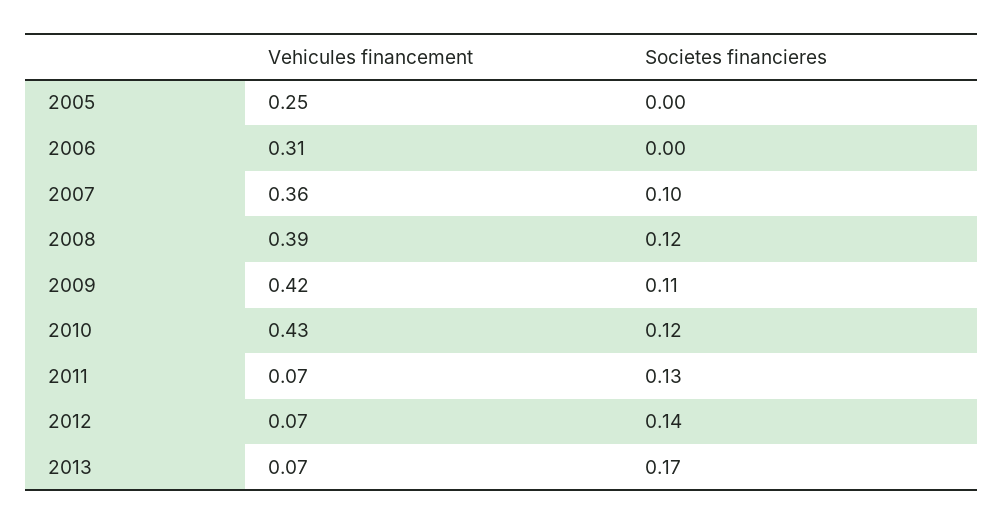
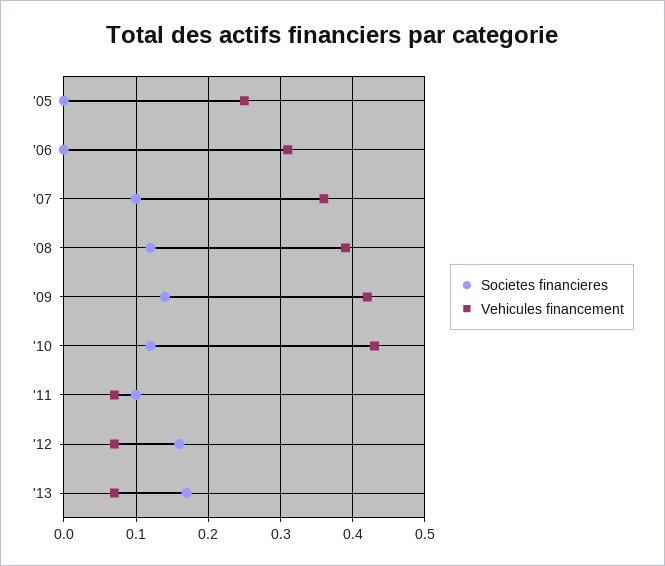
  {
    "Vehicules financement": {
      "2005": 0.25,
      "2006": 0.31,
      "2007": 0.36,
      "2008": 0.39,
      "2009": 0.42,
      "2010": 0.43,
      "2011": 0.07,
      "2012": 0.07,
      "2013": 0.07
    },
    "Societes financieres": {
      "2005": 0,
      "2006": 0,
      "2007": 0.1,
      "2008": 0.12,
-     "2009": 0.11,
+     "2009": 0.14,
      "2010": 0.12,
-     "2011": 0.13,
+     "2011": 0.1,
-     "2012": 0.14,
+     "2012": 0.16,
      "2013": 0.17
    }
  }

